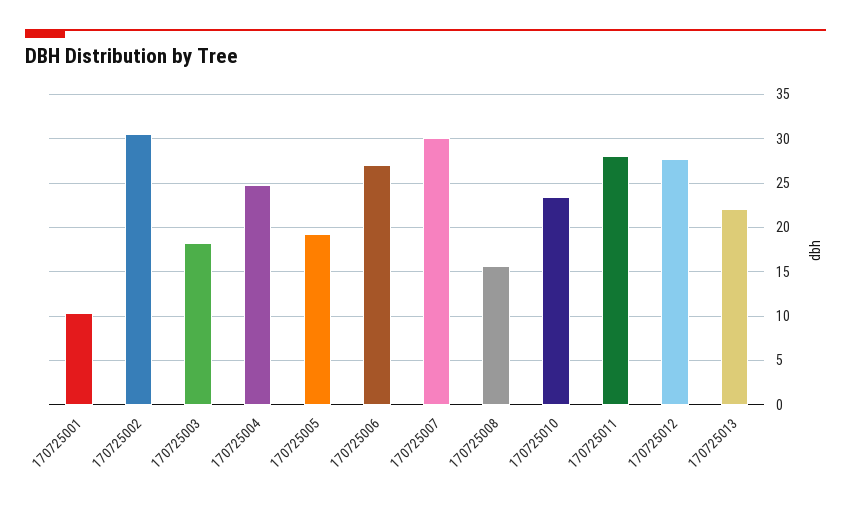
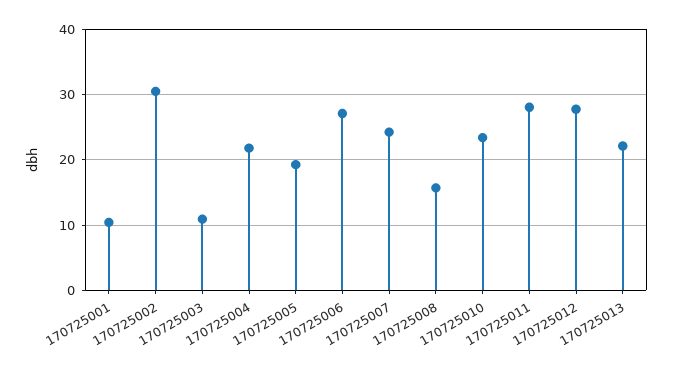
  {
    "170725001": 10,
    "170725002": 31,
-   "170725003": 18,
+   "170725003": 11,
-   "170725004": 25,
+   "170725004": 22,
    "170725005": 19,
    "170725006": 27,
-   "170725007": 30,
+   "170725007": 24,
    "170725008": 16,
    "170725010": 23,
    "170725011": 28,
    "170725012": 28,
    "170725013": 22
  }

